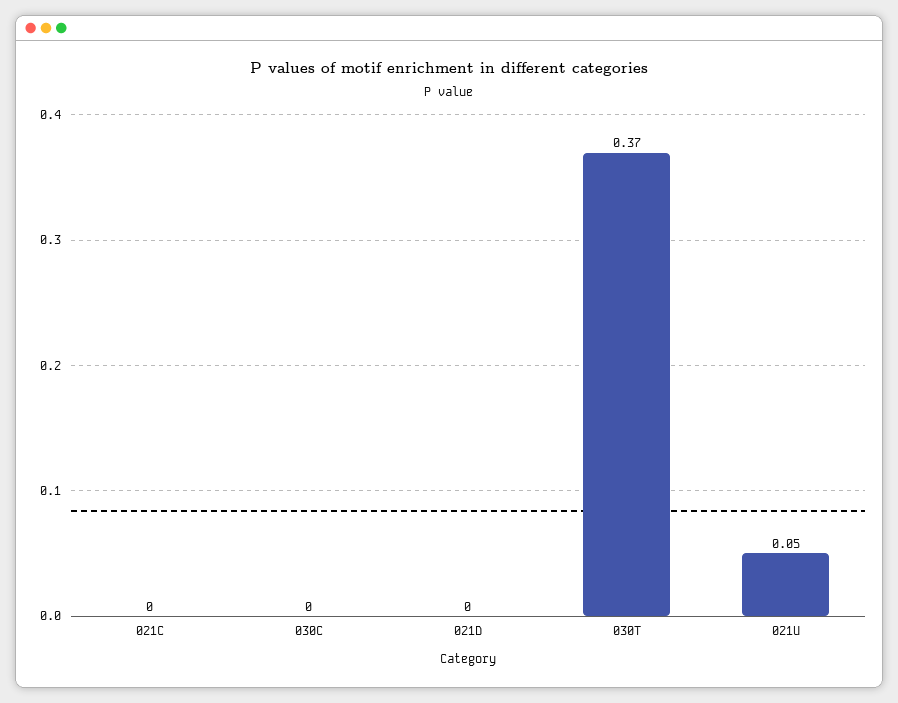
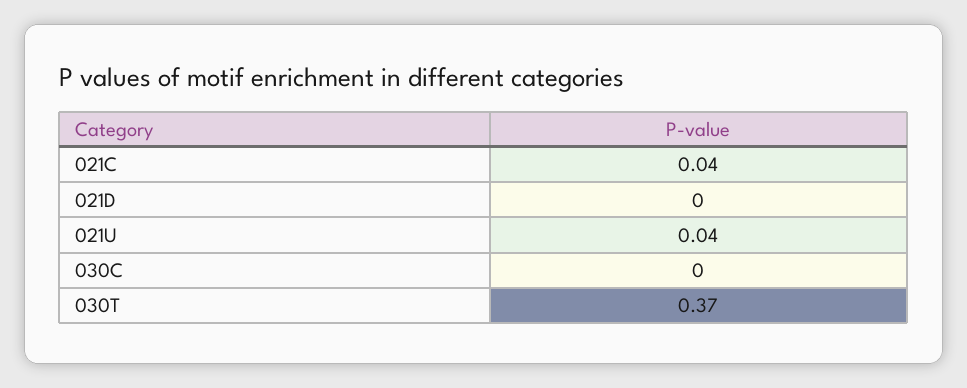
  {
-   "021C": 0,
+   "021C": 0.04,
    "030C": 0,
    "021D": 0,
    "030T": 0.37,
-   "021U": 0.05
+   "021U": 0.04
  }

